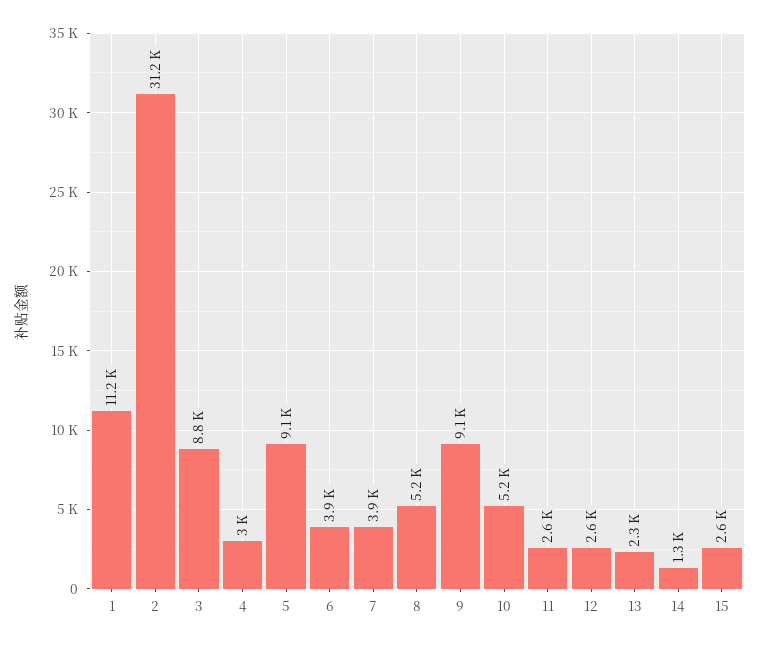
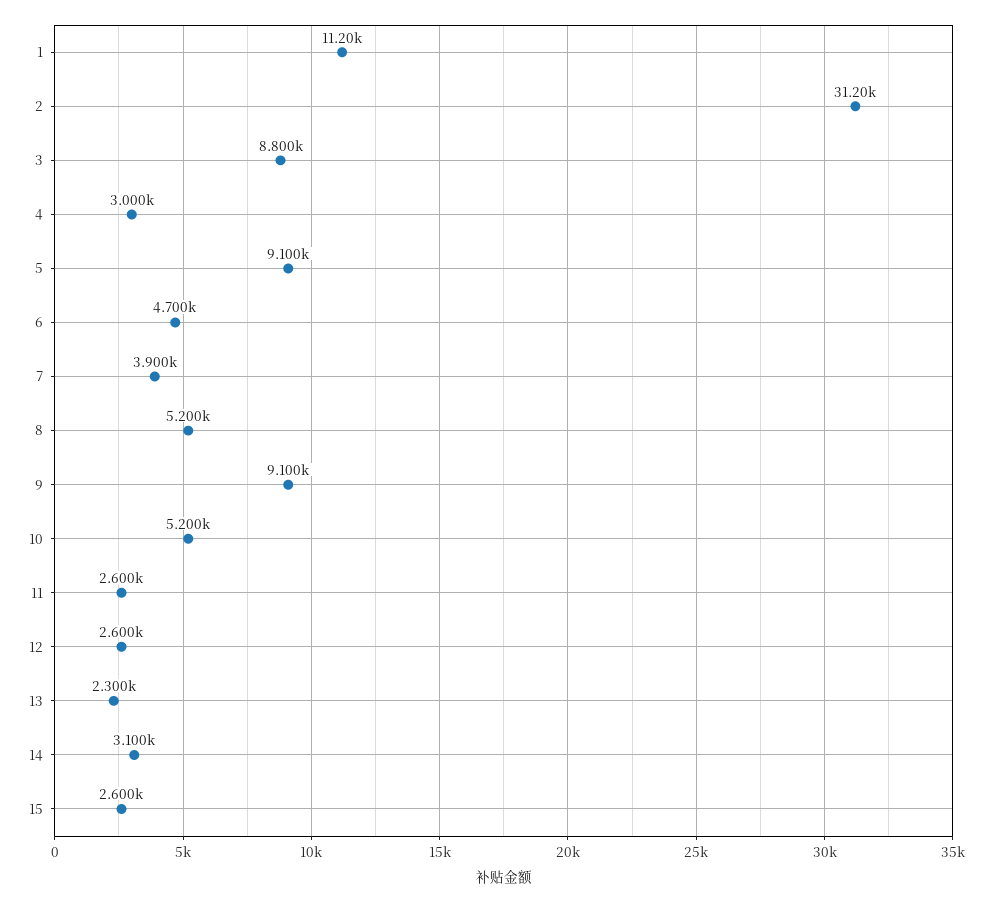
  {
    "1": 11200,
    "2": 31200,
    "3": 8800,
    "4": 3000,
    "5": 9100,
-   "6": 3900,
+   "6": 4700,
    "7": 3900,
    "8": 5200,
    "9": 9100,
    "10": 5200,
    "11": 2600,
    "12": 2600,
    "13": 2300,
-   "14": 1300,
+   "14": 3100,
    "15": 2600
  }

